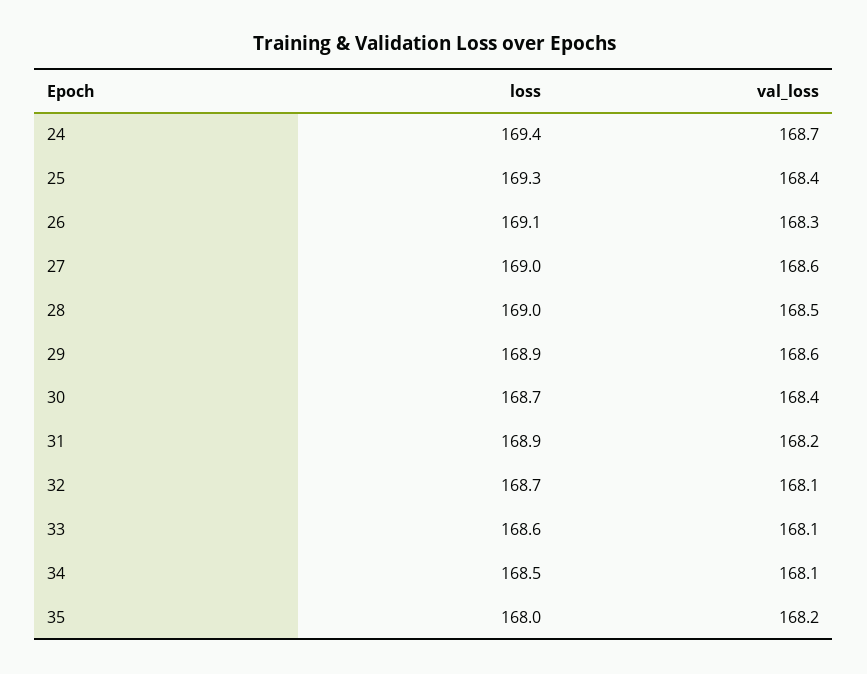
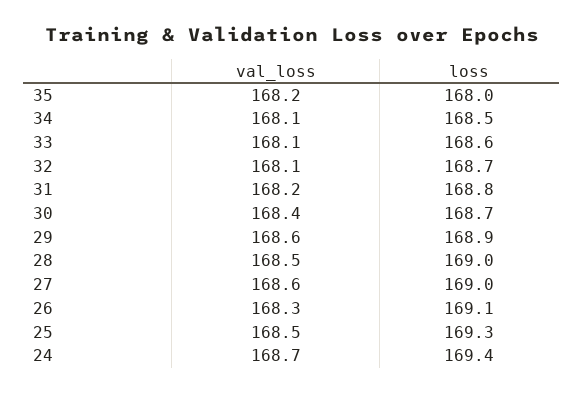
  {
    "loss": {
      "24": 169.4,
      "25": 169.3,
      "26": 169.1,
      "27": 169,
      "28": 169,
      "29": 168.9,
      "30": 168.7,
-     "31": 168.9,
+     "31": 168.8,
      "32": 168.7,
      "33": 168.6,
      "34": 168.5,
      "35": 168
    },
    "val_loss": {
      "24": 168.7,
-     "25": 168.4,
+     "25": 168.5,
      "26": 168.3,
      "27": 168.6,
      "28": 168.5,
      "29": 168.6,
      "30": 168.4,
      "31": 168.2,
      "32": 168.1,
      "33": 168.1,
      "34": 168.1,
      "35": 168.2
    }
  }

